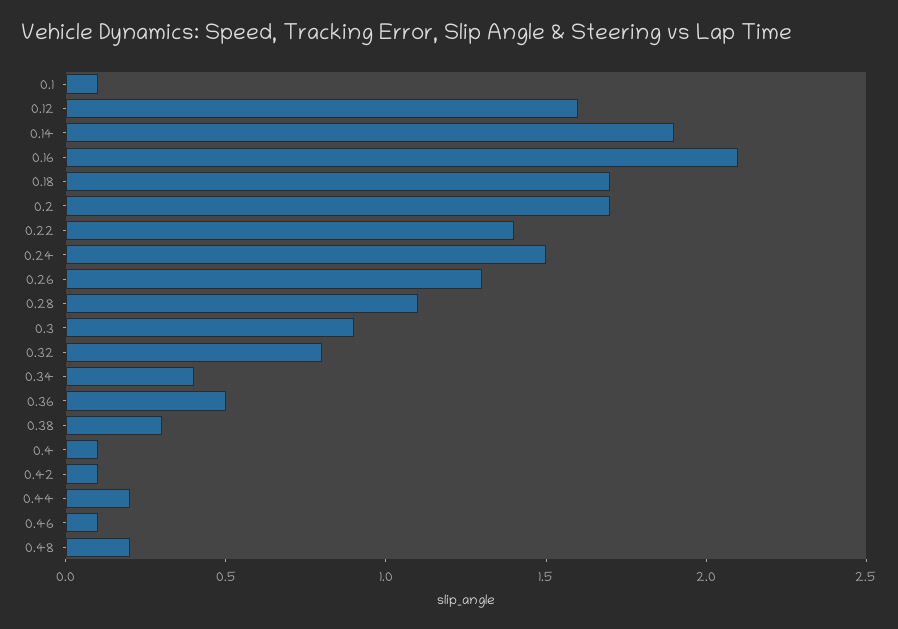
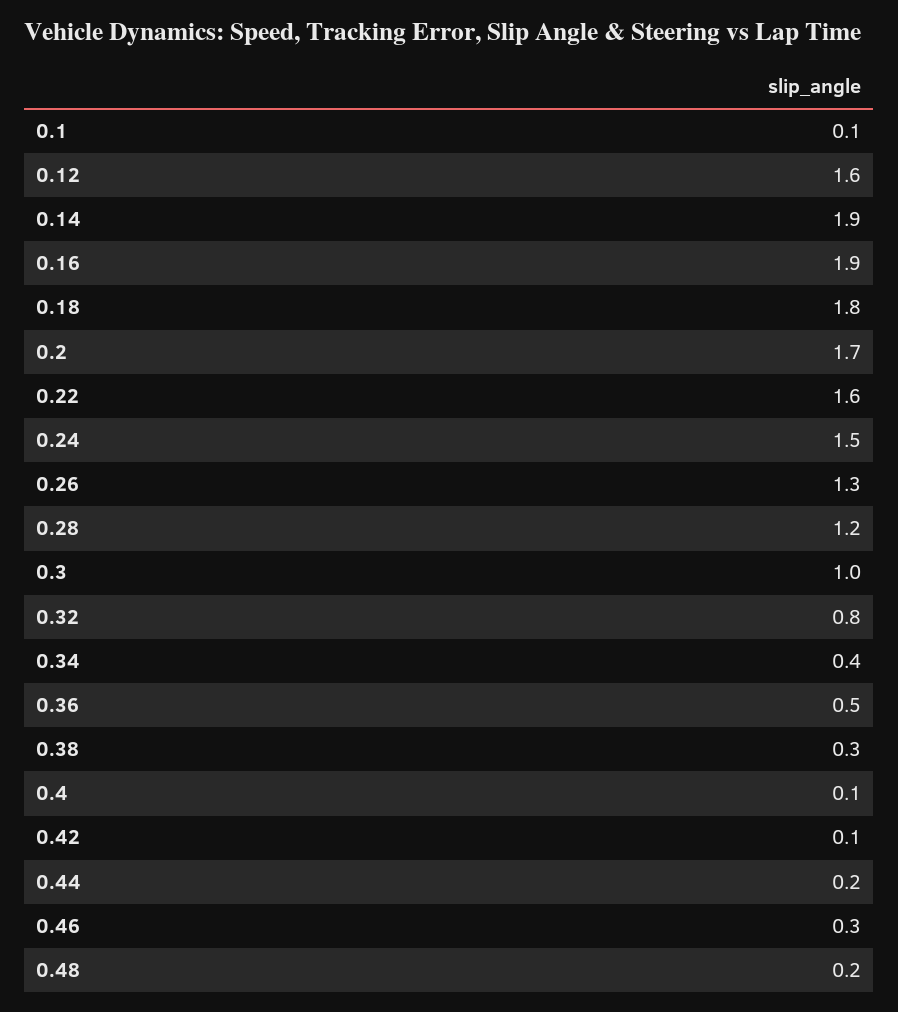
  {
    "0.1": 0.1,
    "0.12": 1.6,
    "0.14": 1.9,
-   "0.16": 2.1,
+   "0.16": 1.9,
-   "0.18": 1.7,
+   "0.18": 1.8,
    "0.2": 1.7,
-   "0.22": 1.4,
+   "0.22": 1.6,
    "0.24": 1.5,
    "0.26": 1.3,
-   "0.28": 1.1,
+   "0.28": 1.2,
-   "0.3": 0.9,
+   "0.3": 1,
    "0.32": 0.8,
    "0.34": 0.4,
    "0.36": 0.5,
    "0.38": 0.3,
    "0.4": 0.1,
    "0.42": 0.1,
    "0.44": 0.2,
-   "0.46": 0.1,
+   "0.46": 0.3,
    "0.48": 0.2
  }

